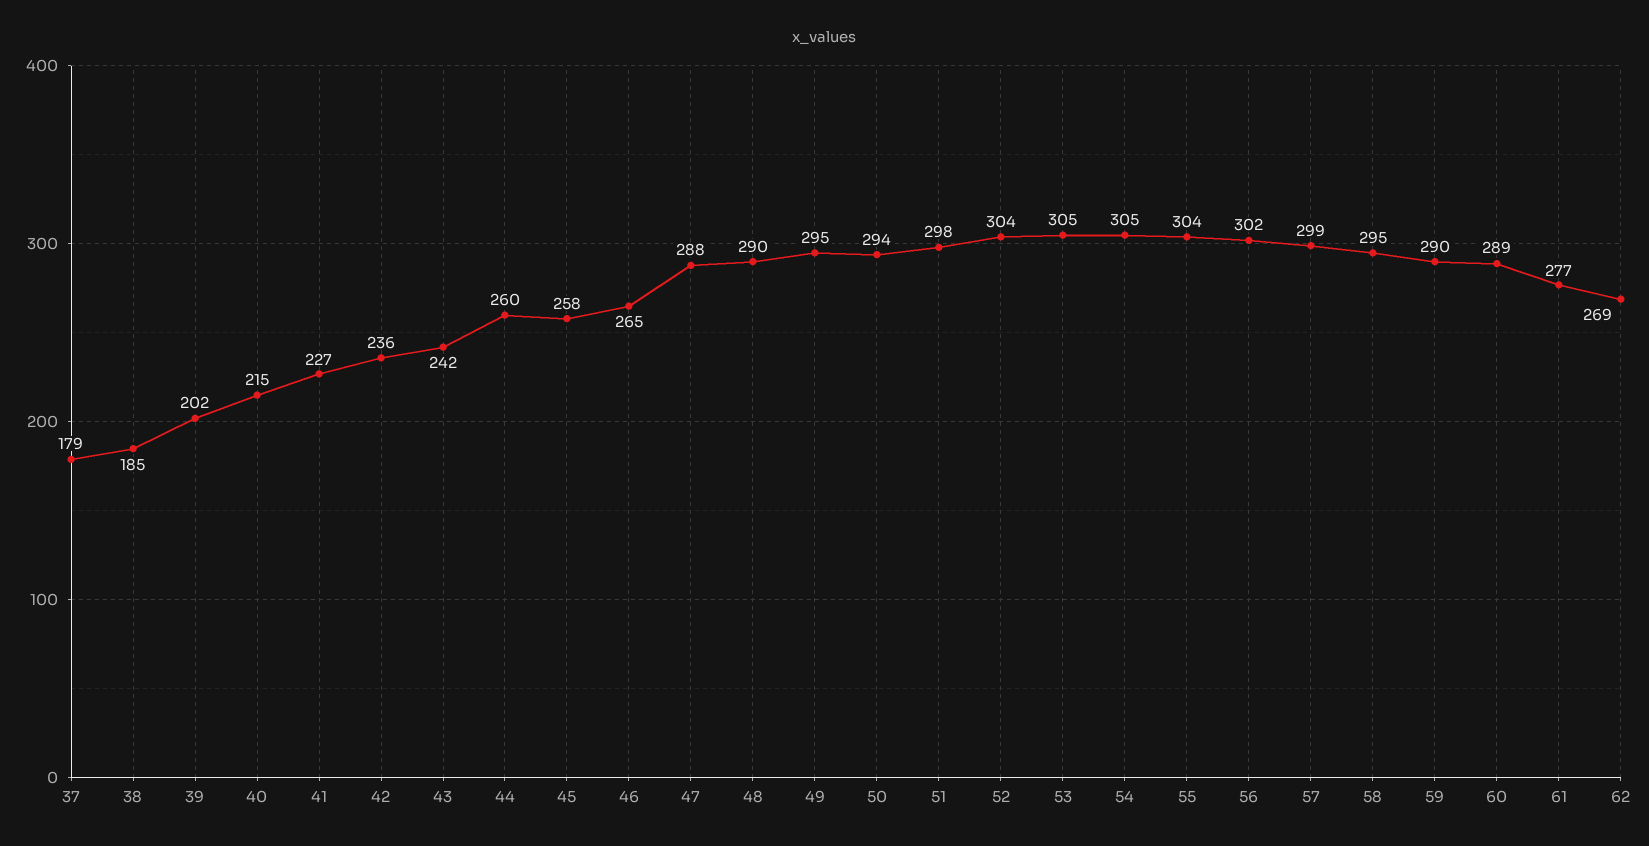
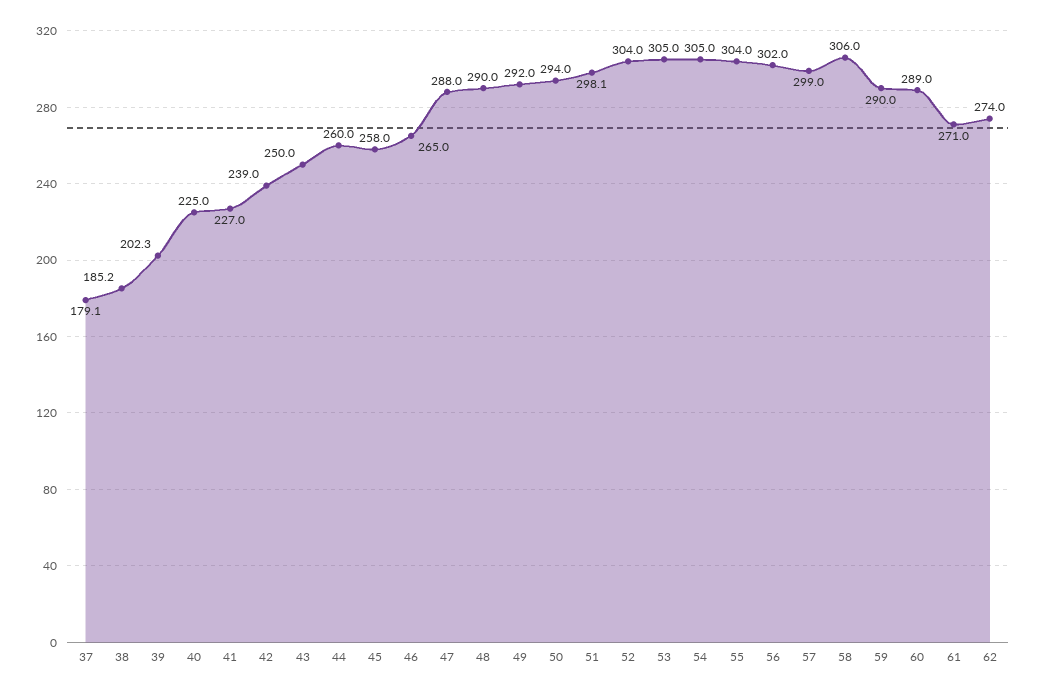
  {
    "37": 179.1,
    "38": 185.2,
    "39": 202.3,
-   "40": 215,
+   "40": 225,
    "41": 227,
-   "42": 236,
+   "42": 239,
-   "43": 242,
+   "43": 250,
    "44": 260,
    "45": 258,
    "46": 265,
    "47": 288,
    "48": 290,
-   "49": 295,
+   "49": 292,
    "50": 294,
    "51": 298.1,
    "52": 304,
    "53": 305,
    "54": 305,
    "55": 304,
    "56": 302,
    "57": 299,
-   "58": 295,
+   "58": 306,
    "59": 290,
    "60": 289,
-   "61": 277,
+   "61": 271,
-   "62": 269
+   "62": 274
  }

